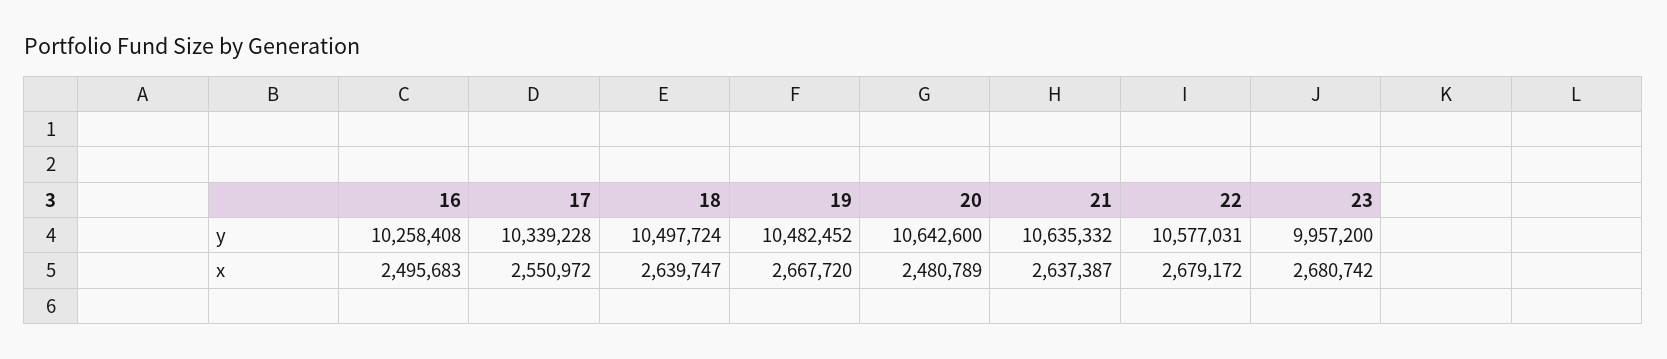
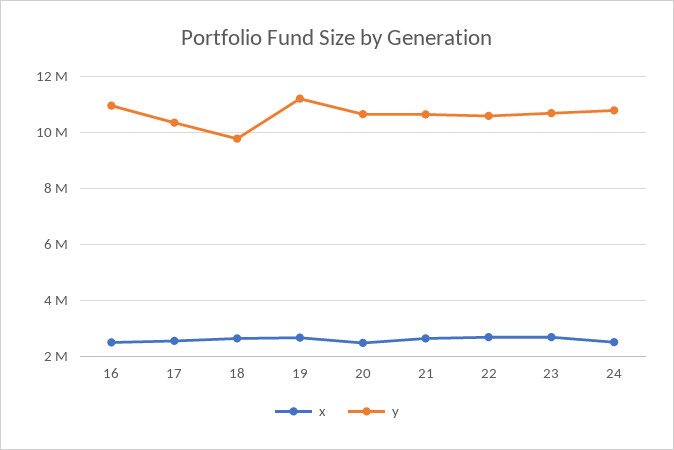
  {
    "y": {
-     "16": 10258408,
+     "16": 11000000,
      "17": 10339228,
-     "18": 10497724,
+     "18": 9750000,
-     "19": 10482452,
+     "19": 11250000,
      "20": 10642600,
      "21": 10635332,
      "22": 10577031,
-     "23": 9957200
+     "23": 10750000,
+     "24": 10750000
    },
    "x": {
      "16": 2495683,
      "17": 2550972,
      "18": 2639747,
      "19": 2667720,
      "20": 2480789,
      "21": 2637387,
      "22": 2679172,
-     "23": 2680742
+     "23": 2680742,
+     "24": 2500000
    }
  }

